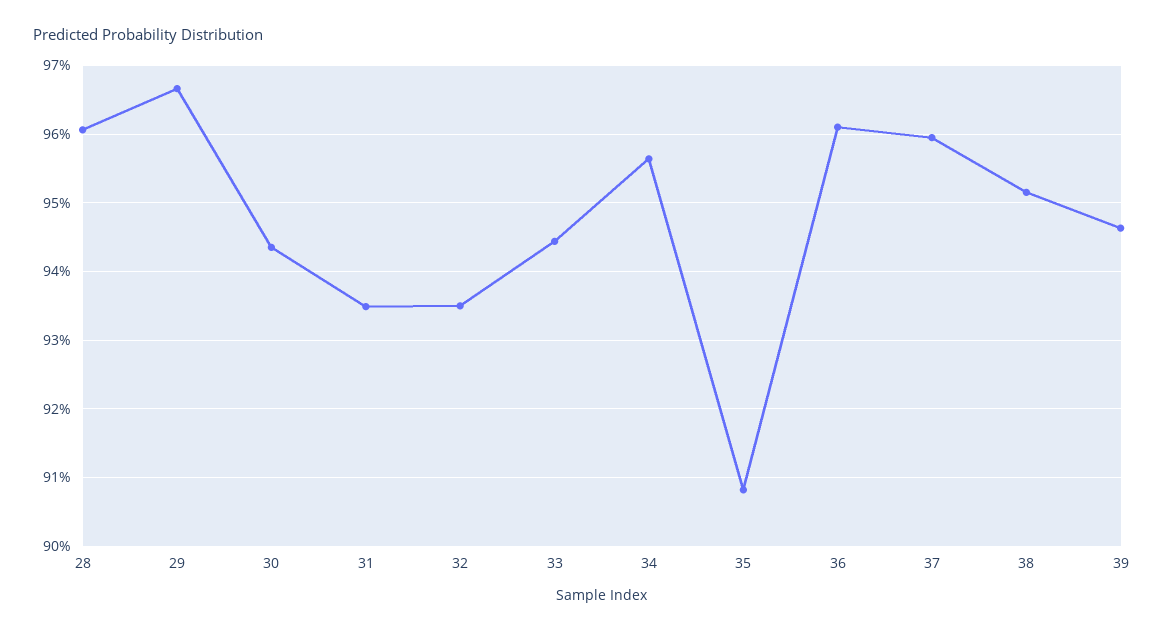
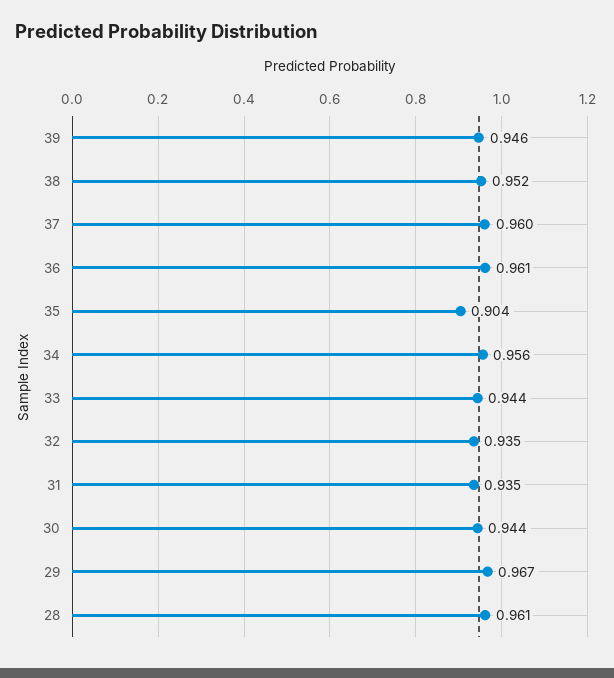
  {
    "28": 0.961,
    "29": 0.967,
    "30": 0.944,
    "31": 0.935,
    "32": 0.935,
    "33": 0.944,
    "34": 0.956,
-   "35": 0.908,
+   "35": 0.904,
    "36": 0.961,
    "37": 0.96,
    "38": 0.952,
    "39": 0.946
  }

